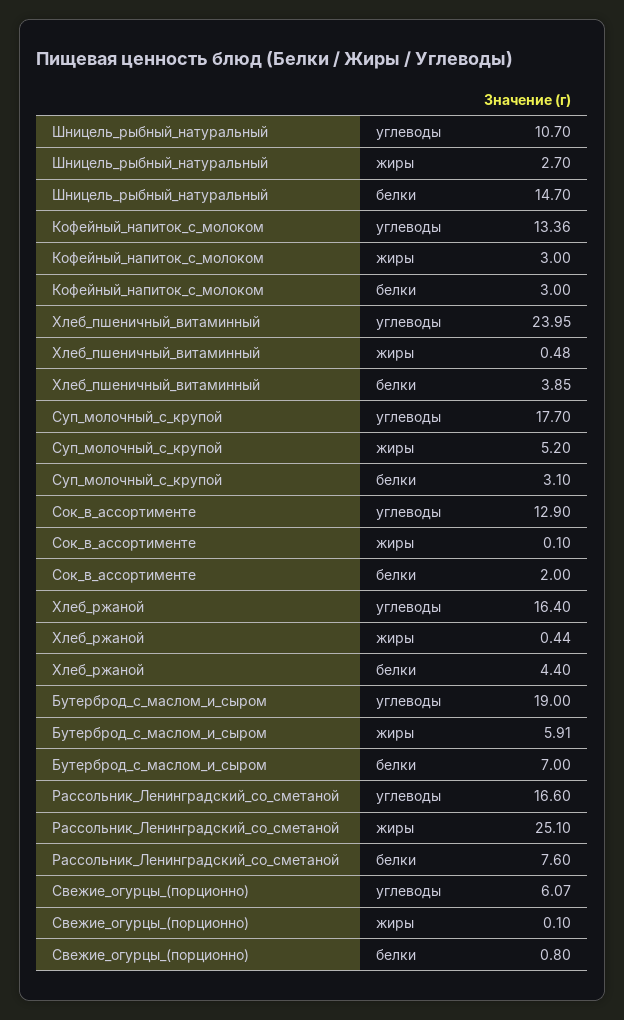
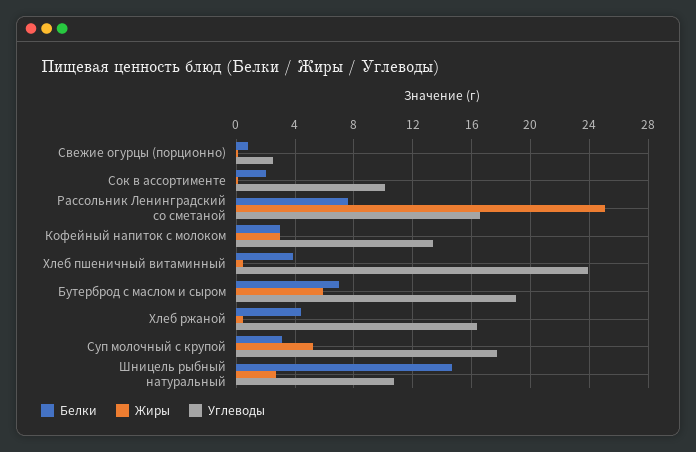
  {
    "углеводы": {
      "Шницель_рыбный_натуральный": 10.7,
      "Кофейный_напиток_с_молоком": 13.36,
      "Хлеб_пшеничный_витаминный": 23.95,
      "Суп_молочный_с_крупой": 17.7,
-     "Сок_в_ассортименте": 12.9,
+     "Сок_в_ассортименте": 10,
      "Хлеб_ржаной": 16.4,
      "Бутерброд_с_маслом_и_сыром": 19,
      "Рассольник_Ленинградский_со_сметаной": 16.6,
-     "Свежие_огурцы_(порционно)": 6.07
+     "Свежие_огурцы_(порционно)": 2.5
    },
    "жиры": {
      "Шницель_рыбный_натуральный": 2.7,
      "Кофейный_напиток_с_молоком": 3,
      "Хлеб_пшеничный_витаминный": 0.48,
      "Суп_молочный_с_крупой": 5.2,
      "Сок_в_ассортименте": 0.1,
      "Хлеб_ржаной": 0.44,
      "Бутерброд_с_маслом_и_сыром": 5.91,
      "Рассольник_Ленинградский_со_сметаной": 25.1,
      "Свежие_огурцы_(порционно)": 0.1
    },
    "белки": {
      "Шницель_рыбный_натуральный": 14.7,
      "Кофейный_напиток_с_молоком": 3,
      "Хлеб_пшеничный_витаминный": 3.85,
      "Суп_молочный_с_крупой": 3.1,
      "Сок_в_ассортименте": 2,
      "Хлеб_ржаной": 4.4,
      "Бутерброд_с_маслом_и_сыром": 7,
      "Рассольник_Ленинградский_со_сметаной": 7.6,
      "Свежие_огурцы_(порционно)": 0.8
    }
  }

